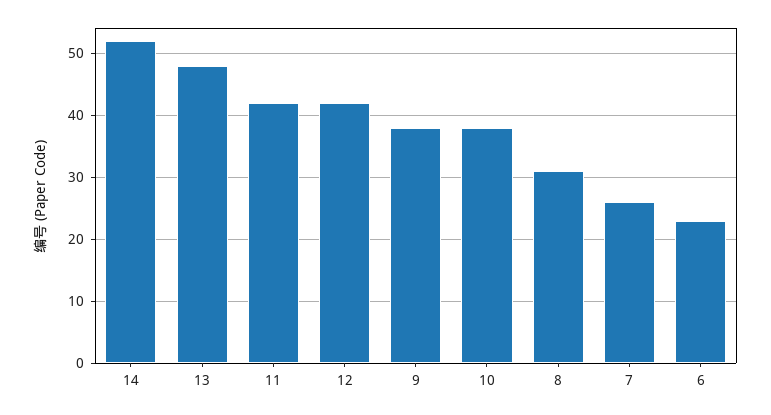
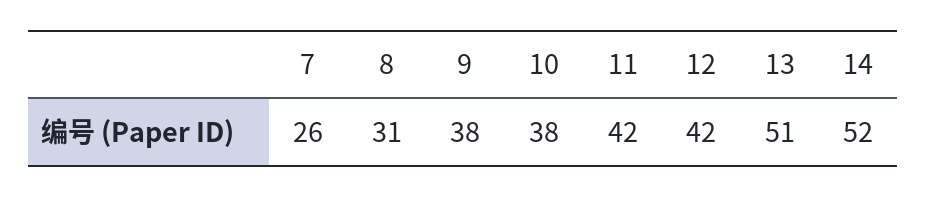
  {
    "14": 52,
-   "13": 48,
+   "13": 51,
    "11": 42,
    "12": 42,
    "9": 38,
    "10": 38,
    "8": 31,
-   "7": 26,
+   "7": 26
-   "6": 23
  }

